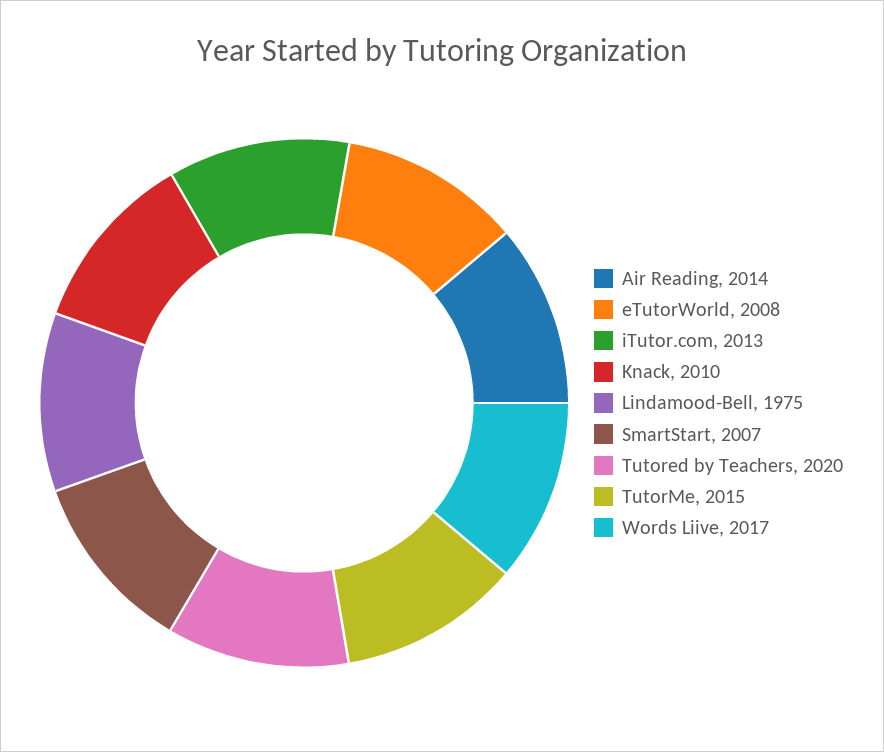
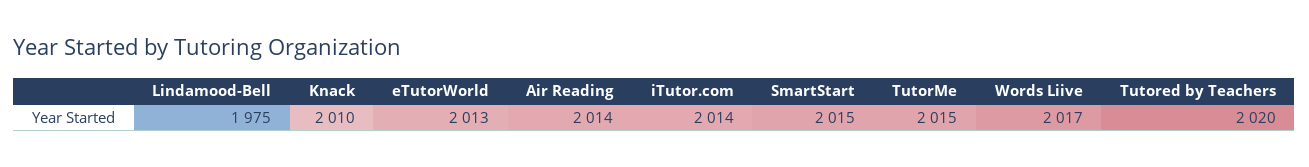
  {
    "Air Reading": 2014,
-   "eTutorWorld": 2008,
+   "eTutorWorld": 2013,
-   "iTutor.com": 2013,
+   "iTutor.com": 2014,
    "Knack": 2010,
    "Lindamood-Bell": 1975,
-   "SmartStart": 2007,
+   "SmartStart": 2015,
    "Tutored by Teachers": 2020,
    "TutorMe": 2015,
    "Words Liive": 2017
  }

